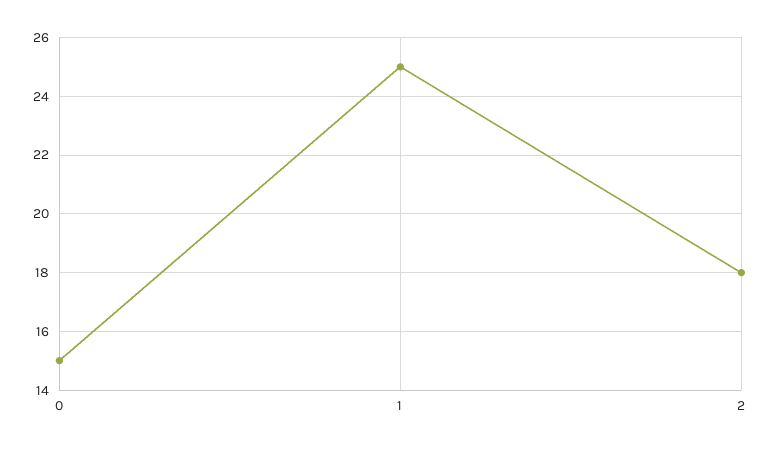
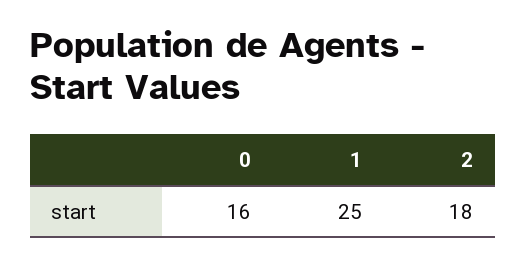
  {
-   "0": 15,
+   "0": 16,
    "1": 25,
    "2": 18
  }

